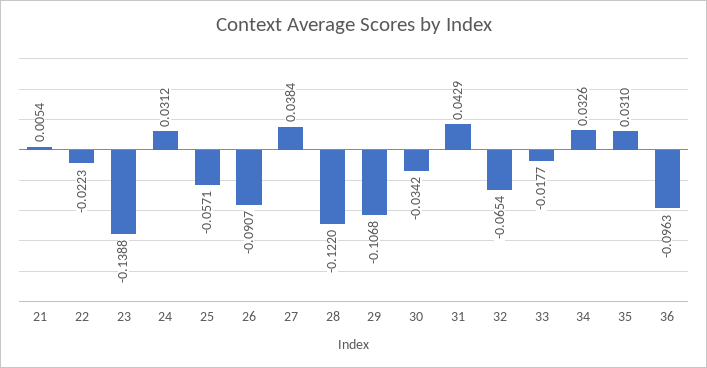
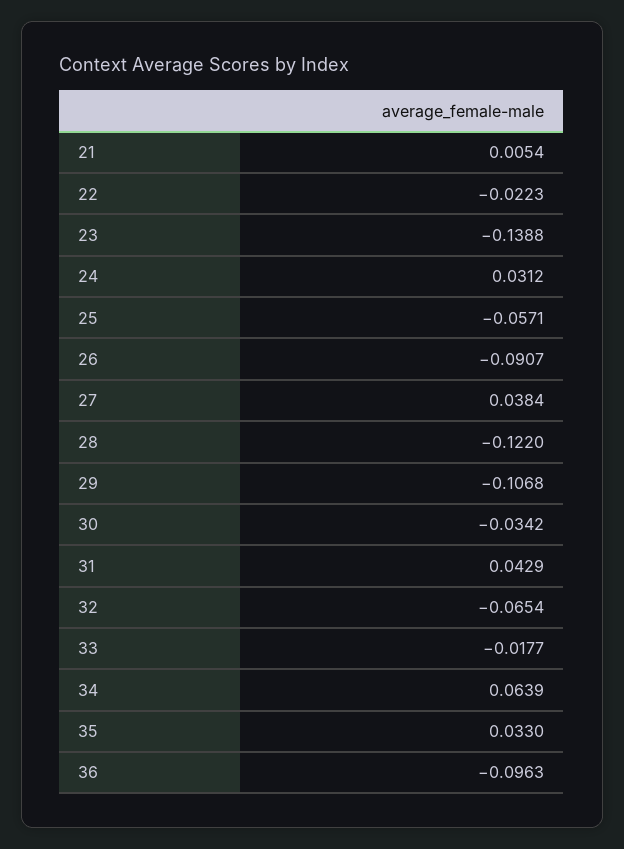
  {
    "21": 0.0054,
    "22": -0.0223,
    "23": -0.1388,
    "24": 0.0312,
    "25": -0.0571,
    "26": -0.0907,
    "27": 0.0384,
    "28": -0.122,
    "29": -0.1068,
    "30": -0.0342,
    "31": 0.0429,
    "32": -0.0654,
    "33": -0.0177,
-   "34": 0.0326,
+   "34": 0.0639,
-   "35": 0.031,
+   "35": 0.033,
    "36": -0.0963
  }

